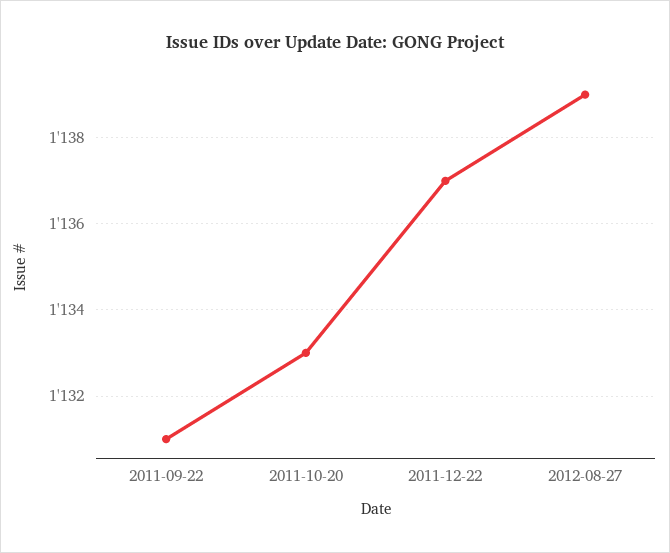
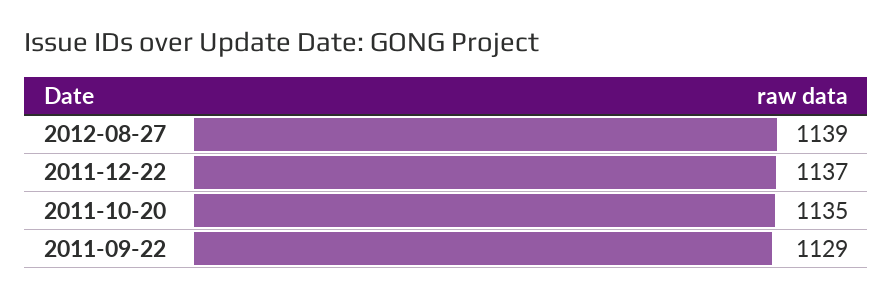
  {
-   "2011-09-22": 1131,
+   "2011-09-22": 1129,
-   "2011-10-20": 1133,
+   "2011-10-20": 1135,
    "2011-12-22": 1137,
    "2012-08-27": 1139
  }

